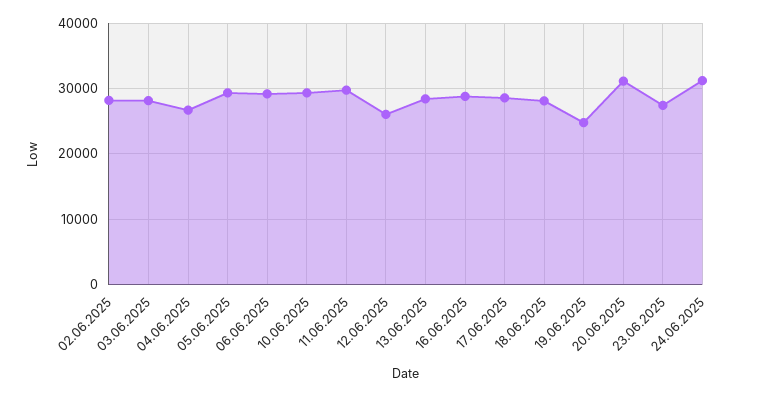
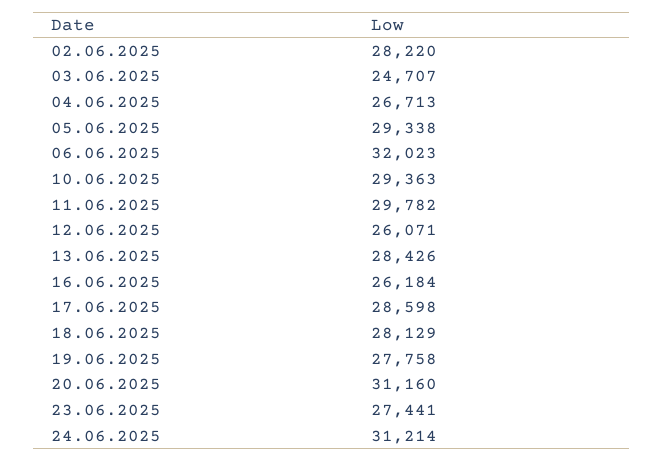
  {
    "02.06.2025": 28220,
-   "03.06.2025": 28000,
+   "03.06.2025": 24707,
    "04.06.2025": 26713,
    "05.06.2025": 29338,
-   "06.06.2025": 29000,
+   "06.06.2025": 32023,
    "10.06.2025": 29363,
    "11.06.2025": 29782,
    "12.06.2025": 26071,
    "13.06.2025": 28426,
-   "16.06.2025": 29000,
+   "16.06.2025": 26184,
    "17.06.2025": 28598,
    "18.06.2025": 28129,
-   "19.06.2025": 25000,
+   "19.06.2025": 27758,
    "20.06.2025": 31160,
    "23.06.2025": 27441,
    "24.06.2025": 31214
  }

